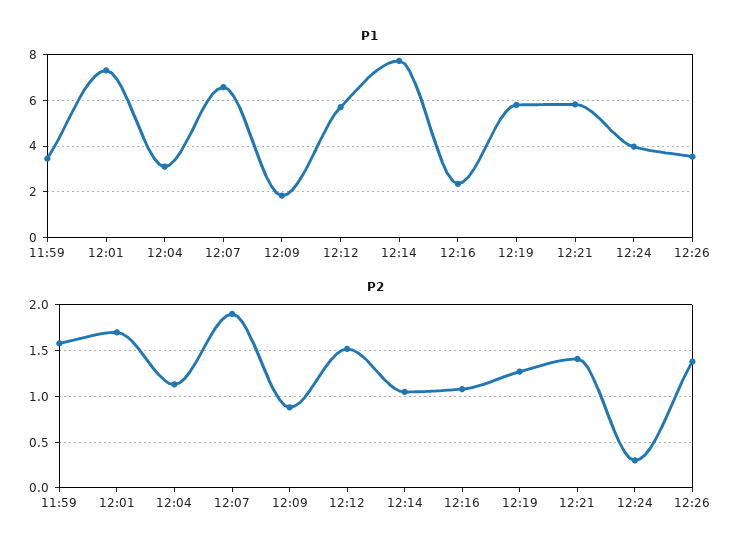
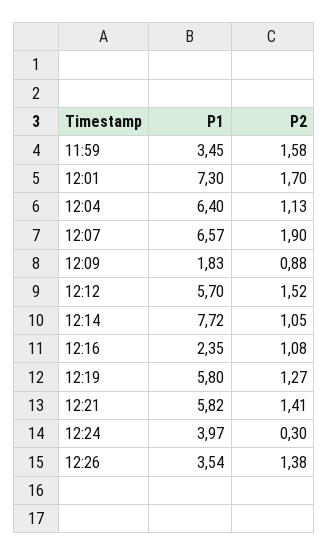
  {
    "P1": {
      "11:59": 3.45,
      "12:01": 7.3,
-     "12:04": 3,
+     "12:04": 6.4,
      "12:07": 6.57,
      "12:09": 1.83,
      "12:12": 5.7,
      "12:14": 7.72,
      "12:16": 2.35,
      "12:19": 5.8,
      "12:21": 5.82,
      "12:24": 3.97,
      "12:26": 3.54
    },
    "P2": {
      "11:59": 1.58,
      "12:01": 1.7,
      "12:04": 1.13,
      "12:07": 1.9,
      "12:09": 0.88,
      "12:12": 1.52,
      "12:14": 1.05,
      "12:16": 1.08,
      "12:19": 1.27,
      "12:21": 1.41,
      "12:24": 0.3,
      "12:26": 1.38
    }
  }

